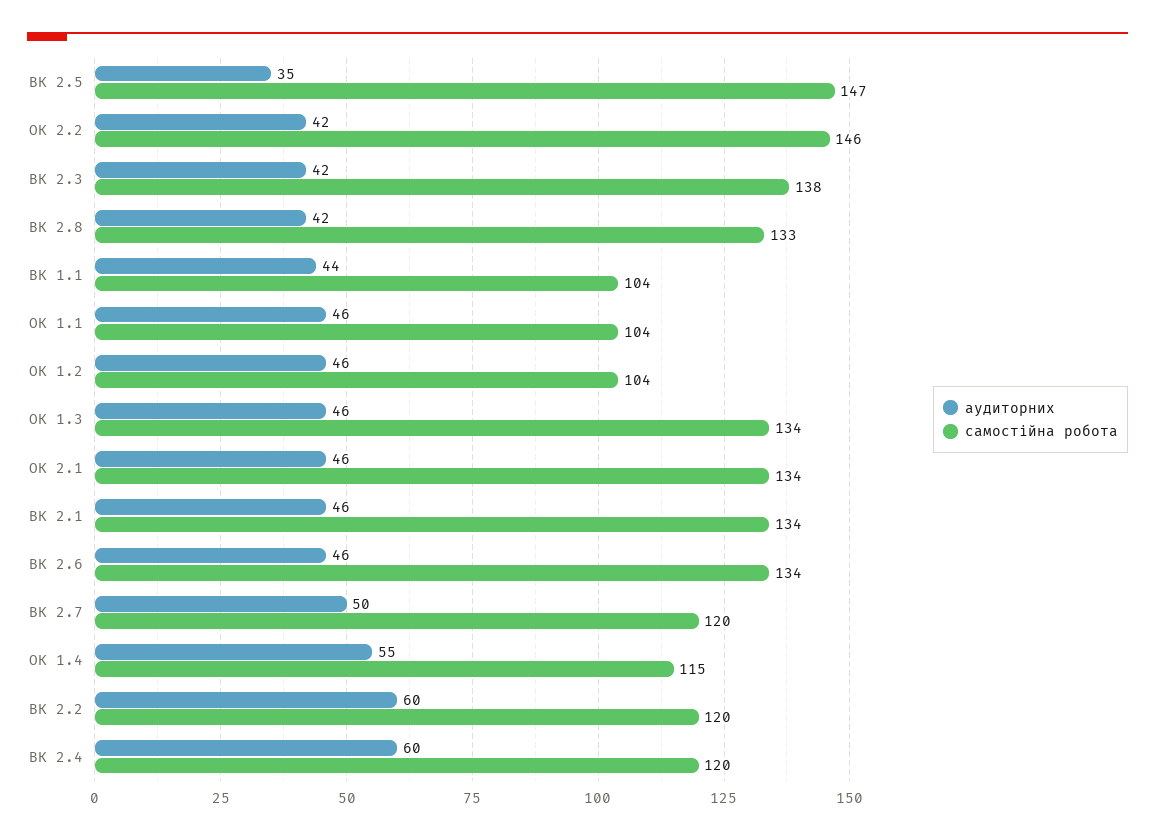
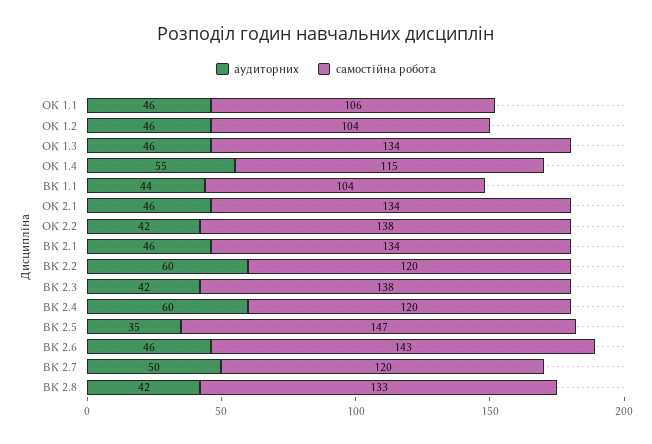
  {
    "аудиторних": {
      "ВК 2.5": 35,
      "ОК 2.2": 42,
      "ВК 2.3": 42,
      "ВК 2.8": 42,
      "ВК 1.1": 44,
      "ОК 1.1": 46,
      "ОК 1.2": 46,
      "ОК 1.3": 46,
      "ОК 2.1": 46,
      "ВК 2.1": 46,
      "ВК 2.6": 46,
      "ВК 2.7": 50,
      "ОК 1.4": 55,
      "ВК 2.2": 60,
      "ВК 2.4": 60
    },
    "самостійна робота": {
      "ВК 2.5": 147,
-     "ОК 2.2": 146,
+     "ОК 2.2": 138,
      "ВК 2.3": 138,
      "ВК 2.8": 133,
      "ВК 1.1": 104,
-     "ОК 1.1": 104,
+     "ОК 1.1": 106,
      "ОК 1.2": 104,
      "ОК 1.3": 134,
      "ОК 2.1": 134,
      "ВК 2.1": 134,
-     "ВК 2.6": 134,
+     "ВК 2.6": 143,
      "ВК 2.7": 120,
      "ОК 1.4": 115,
      "ВК 2.2": 120,
      "ВК 2.4": 120
    }
  }

